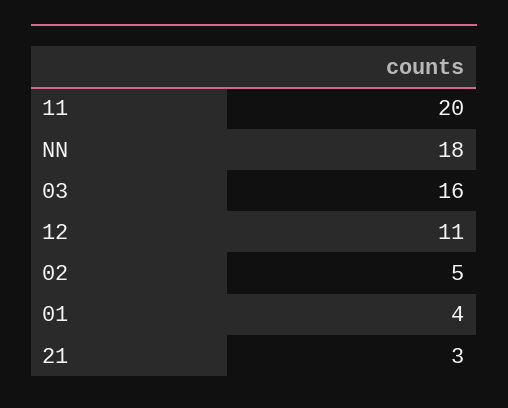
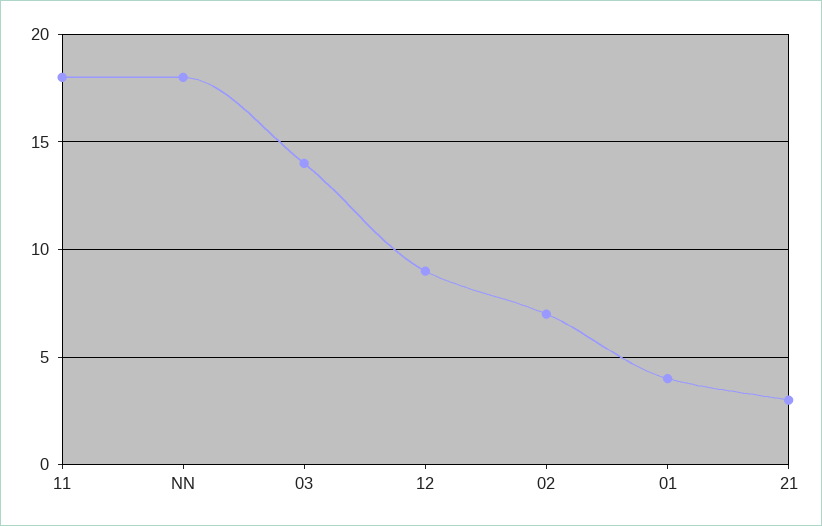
  {
-   "11": 20,
+   "11": 18,
    "NN": 18,
-   "03": 16,
+   "03": 14,
-   "12": 11,
+   "12": 9,
-   "02": 5,
+   "02": 7,
    "01": 4,
    "21": 3
  }

